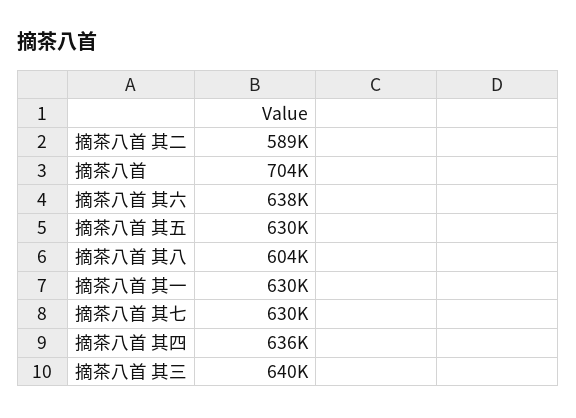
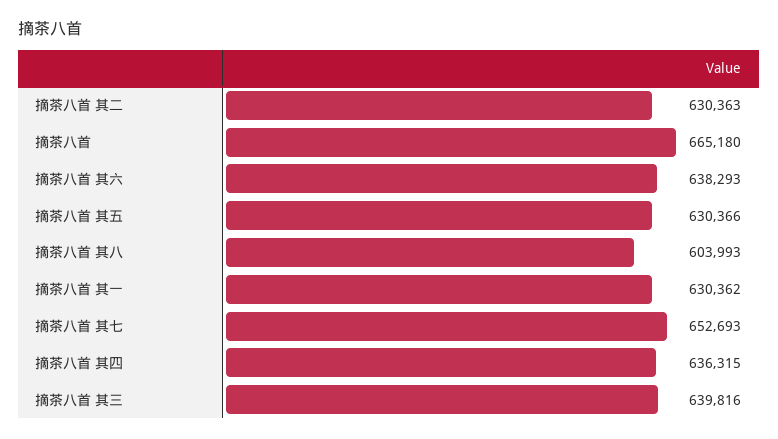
  {
-   "摘茶八首 其二": 589000,
+   "摘茶八首 其二": 630363,
-   "摘茶八首": 704000,
+   "摘茶八首": 665180,
    "摘茶八首 其六": 638293,
    "摘茶八首 其五": 630366,
    "摘茶八首 其八": 603993,
    "摘茶八首 其一": 630362,
-   "摘茶八首 其七": 630000,
+   "摘茶八首 其七": 652693,
    "摘茶八首 其四": 636315,
    "摘茶八首 其三": 639816
  }

